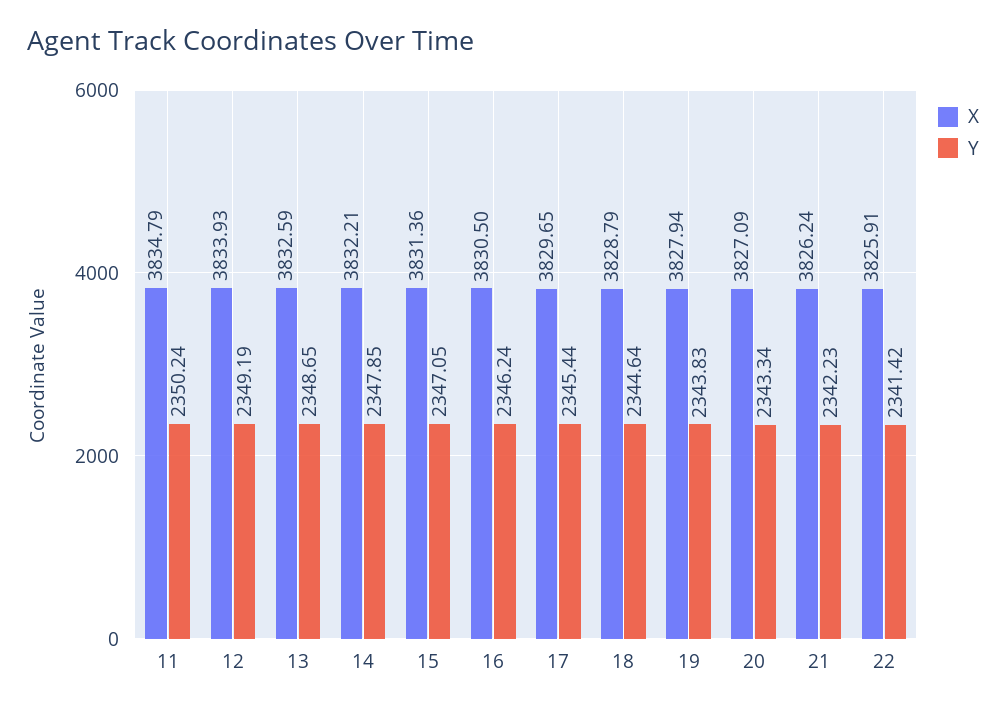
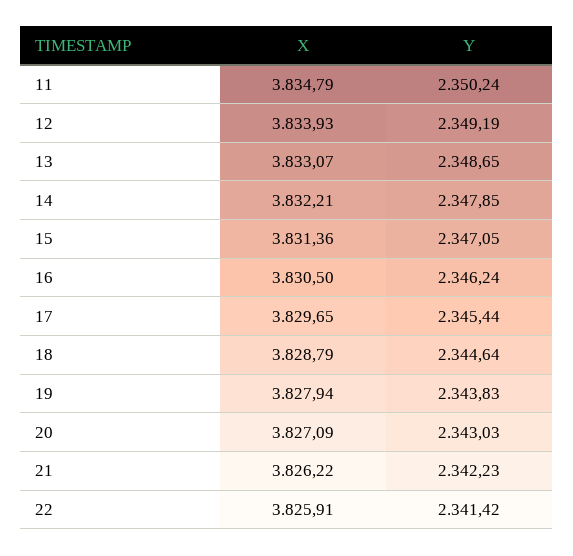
  {
    "X": {
      "11": 3834.79,
      "12": 3833.93,
-     "13": 3832.59,
+     "13": 3833.07,
      "14": 3832.21,
      "15": 3831.36,
      "16": 3830.5,
      "17": 3829.65,
      "18": 3828.79,
      "19": 3827.94,
      "20": 3827.09,
-     "21": 3826.24,
+     "21": 3826.22,
      "22": 3825.91
    },
    "Y": {
      "11": 2350.24,
      "12": 2349.19,
      "13": 2348.65,
      "14": 2347.85,
      "15": 2347.05,
      "16": 2346.24,
      "17": 2345.44,
      "18": 2344.64,
      "19": 2343.83,
-     "20": 2343.34,
+     "20": 2343.03,
      "21": 2342.23,
      "22": 2341.42
    }
  }

